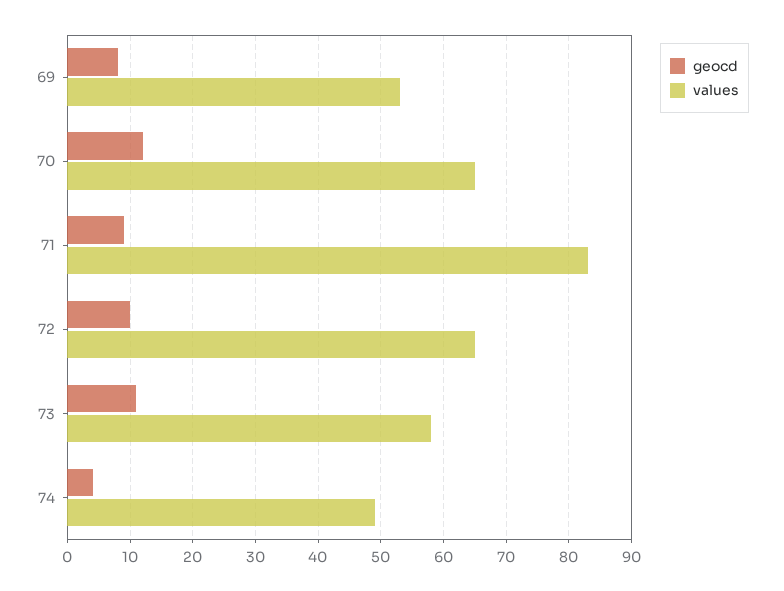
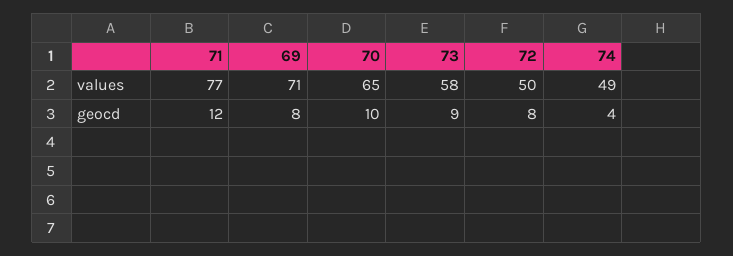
  {
    "geocd": {
      "69": 8,
-     "70": 12,
+     "70": 10,
-     "71": 9,
+     "71": 12,
-     "72": 10,
+     "72": 8,
-     "73": 11,
+     "73": 9,
      "74": 4
    },
    "values": {
-     "69": 53,
+     "69": 71,
      "70": 65,
-     "71": 83,
+     "71": 77,
-     "72": 65,
+     "72": 50,
      "73": 58,
      "74": 49
    }
  }

